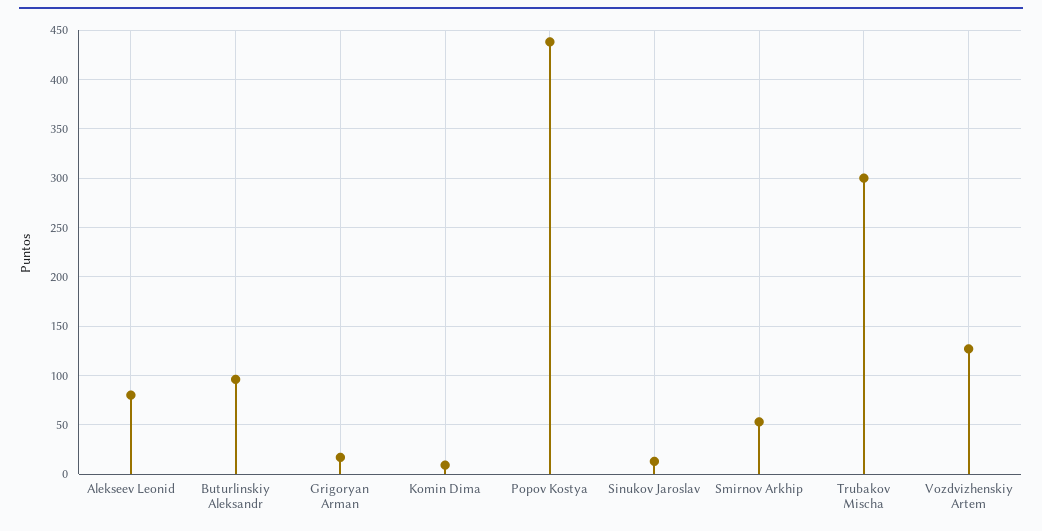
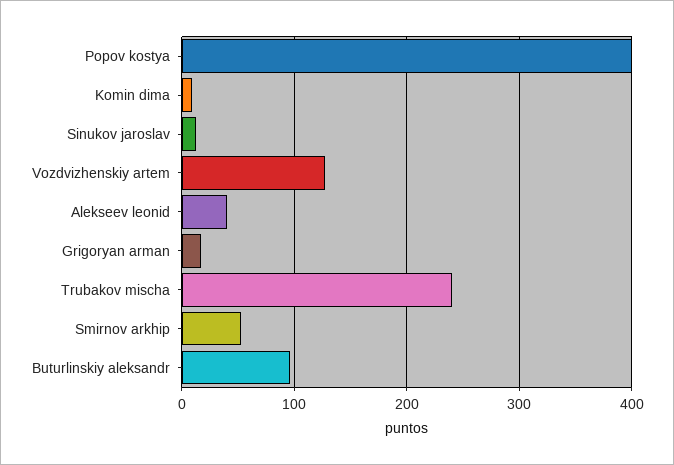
  {
-   "Alekseev Leonid": 80,
+   "Alekseev Leonid": 40,
    "Buturlinskiy Aleksandr": 100,
    "Grigoryan Arman": 20,
    "Komin Dima": 10,
-   "Popov Kostya": 440,
+   "Popov Kostya": 400,
    "Sinukov Jaroslav": 10,
    "Smirnov Arkhip": 50,
-   "Trubakov Mischa": 300,
+   "Trubakov Mischa": 240,
    "Vozdvizhenskiy Artem": 130
  }

